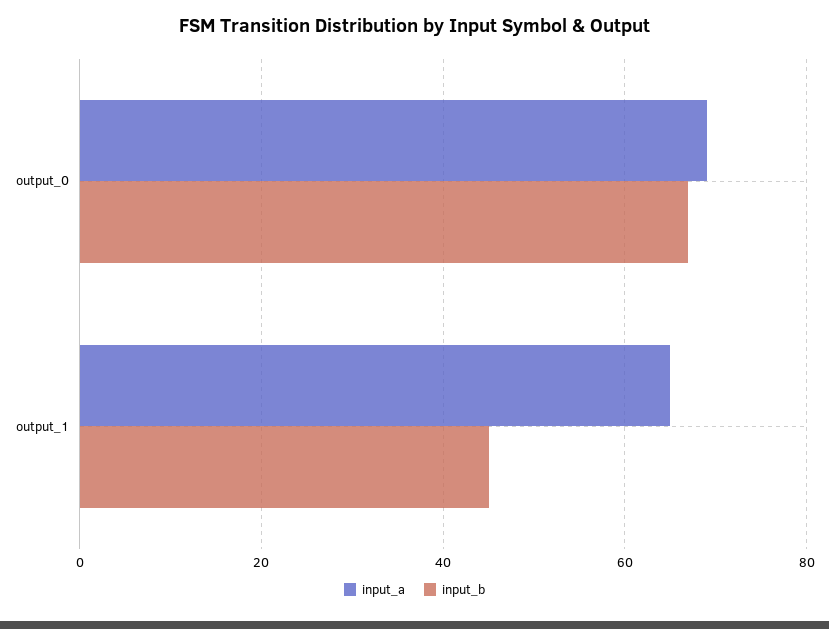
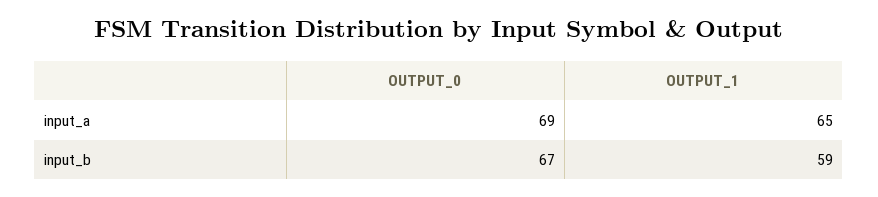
  {
    "input_a": {
      "output_0": 69,
      "output_1": 65
    },
    "input_b": {
      "output_0": 67,
-     "output_1": 45
+     "output_1": 59
    }
  }

